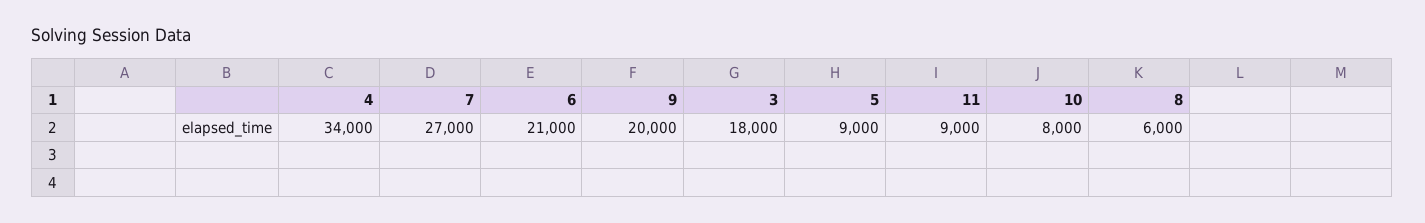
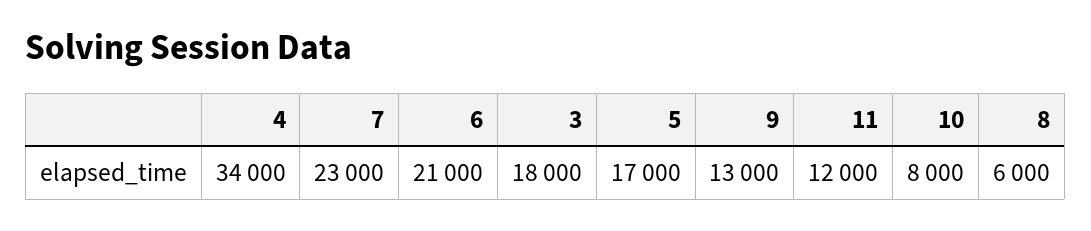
  {
    "4": 34000,
-   "7": 27000,
+   "7": 23000,
    "6": 21000,
-   "9": 20000,
+   "9": 13000,
    "3": 18000,
-   "5": 9000,
+   "5": 17000,
-   "11": 9000,
+   "11": 12000,
    "10": 8000,
    "8": 6000
  }

